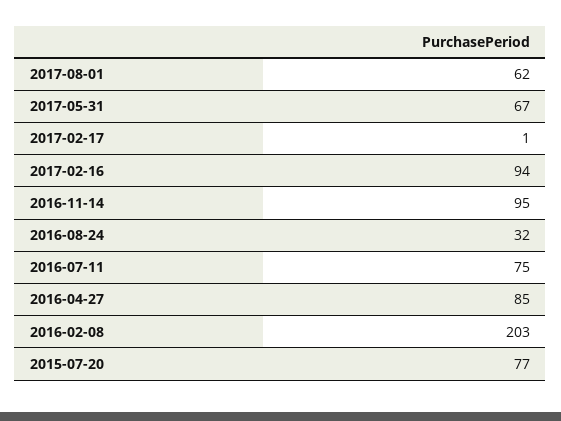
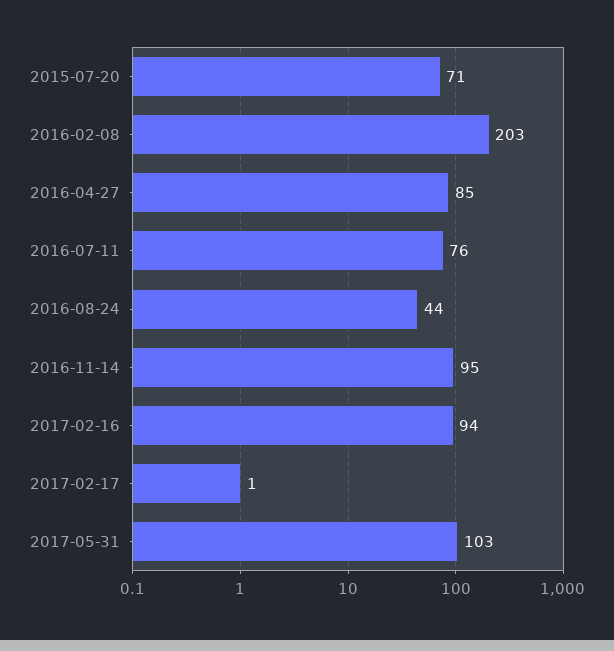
  {
-   "2017-08-01": 62,
-   "2017-05-31": 67,
+   "2017-05-31": 103,
    "2017-02-17": 1,
    "2017-02-16": 94,
    "2016-11-14": 95,
-   "2016-08-24": 32,
+   "2016-08-24": 44,
-   "2016-07-11": 75,
+   "2016-07-11": 76,
    "2016-04-27": 85,
    "2016-02-08": 203,
-   "2015-07-20": 77
+   "2015-07-20": 71
  }

